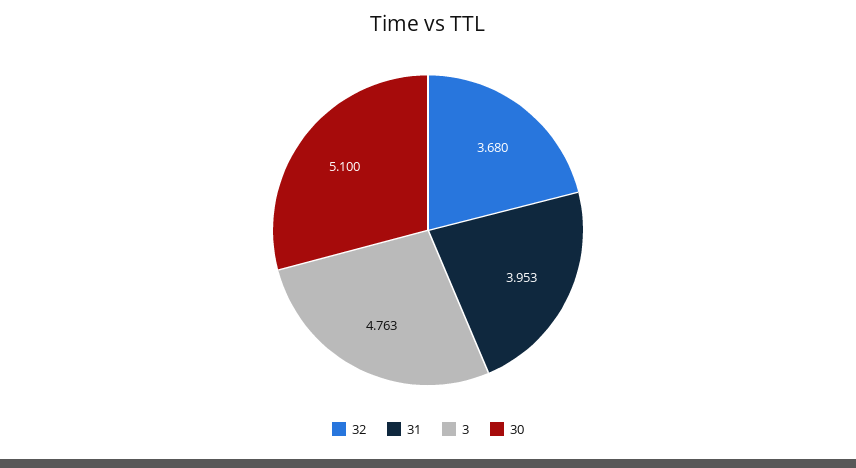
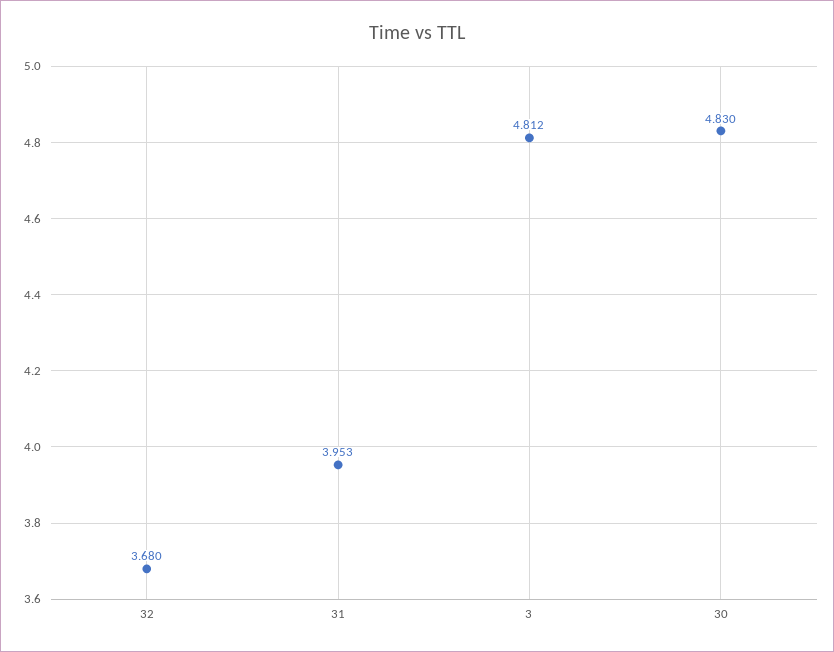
  {
    "32": 3.68,
    "31": 3.953,
-   "3": 4.763,
+   "3": 4.812,
-   "30": 5.1
+   "30": 4.83
  }

